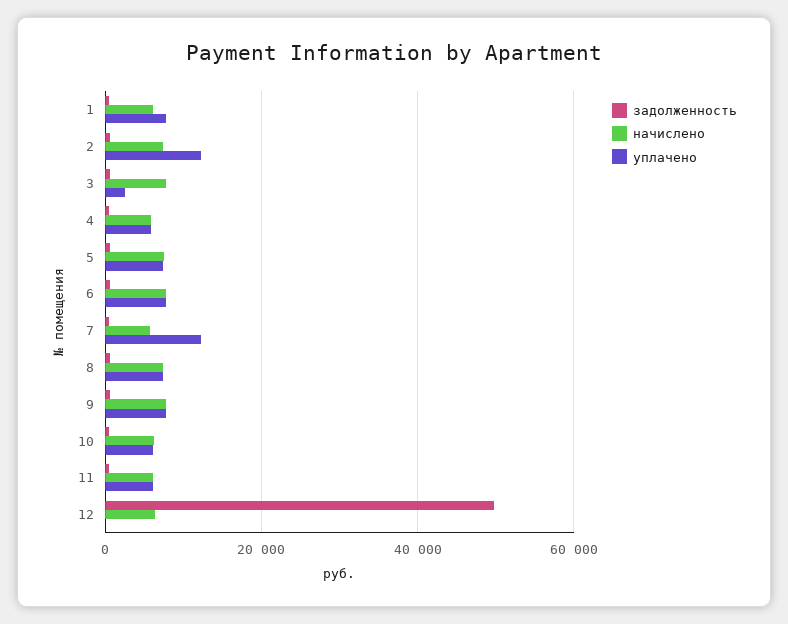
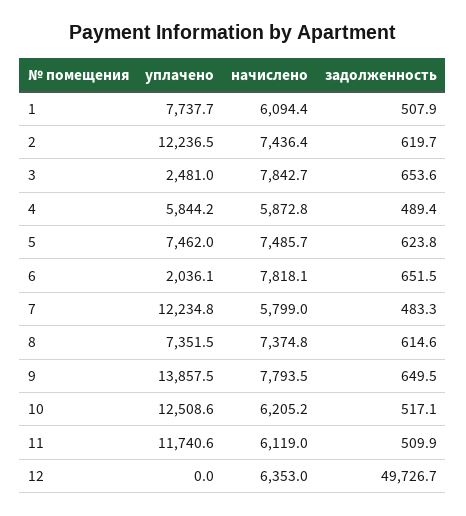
  {
    "задолженность": {
      "1": 507.9,
      "2": 619.7,
      "3": 653.6,
      "4": 489.4,
      "5": 623.8,
      "6": 651.5,
      "7": 483.3,
      "8": 614.6,
      "9": 649.5,
      "10": 517.1,
      "11": 509.9,
      "12": 49726.7
    },
    "начислено": {
      "1": 6094.4,
      "2": 7436.4,
      "3": 7842.7,
      "4": 5872.8,
      "5": 7485.7,
      "6": 7818.1,
      "7": 5799,
      "8": 7374.8,
      "9": 7793.5,
      "10": 6205.2,
      "11": 6119,
      "12": 6353
    },
    "уплачено": {
      "1": 7737.7,
      "2": 12236.5,
      "3": 2481,
      "4": 5844.2,
      "5": 7462,
-     "6": 8000,
+     "6": 2036.1,
      "7": 12234.8,
      "8": 7351.5,
-     "9": 8000,
+     "9": 13857.5,
-     "10": 6000,
+     "10": 12508.6,
-     "11": 6000,
+     "11": 11740.6,
      "12": 0
    }
  }

